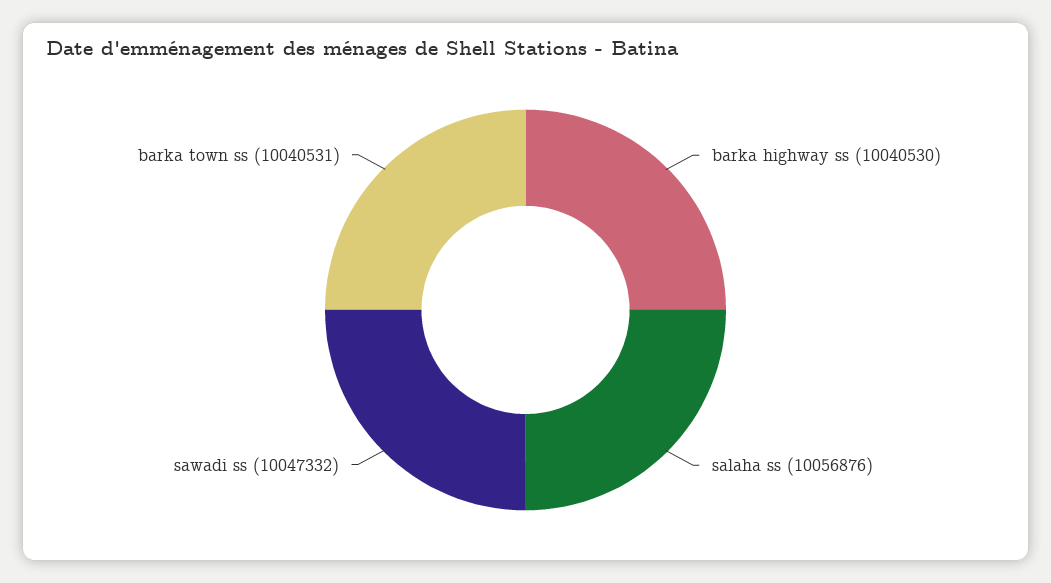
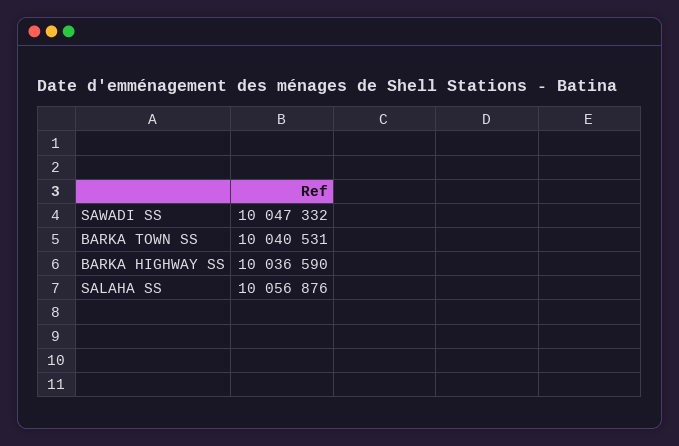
  {
-   "barka highway ss": 10040530,
+   "barka highway ss": 10036590,
    "salaha ss": 10056876,
    "sawadi ss": 10047332,
    "barka town ss": 10040531
  }

